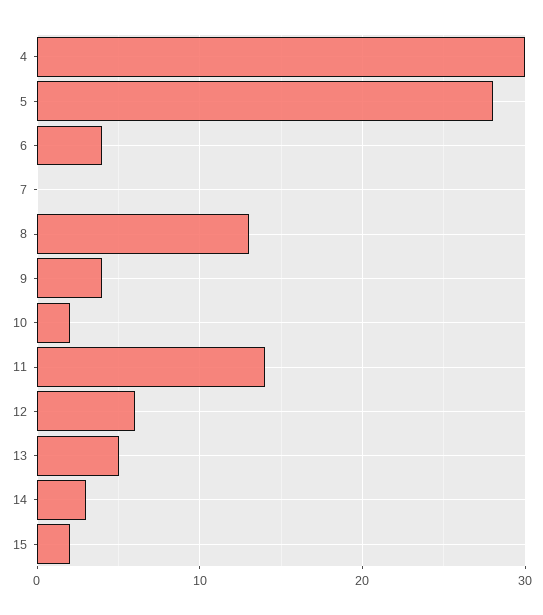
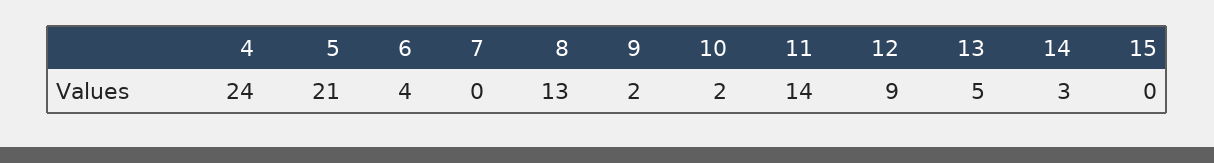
  {
-   "4": 30,
+   "4": 24,
-   "5": 28,
+   "5": 21,
    "6": 4,
    "7": 0,
    "8": 13,
-   "9": 4,
+   "9": 2,
    "10": 2,
    "11": 14,
-   "12": 6,
+   "12": 9,
    "13": 5,
    "14": 3,
-   "15": 2
+   "15": 0
  }

